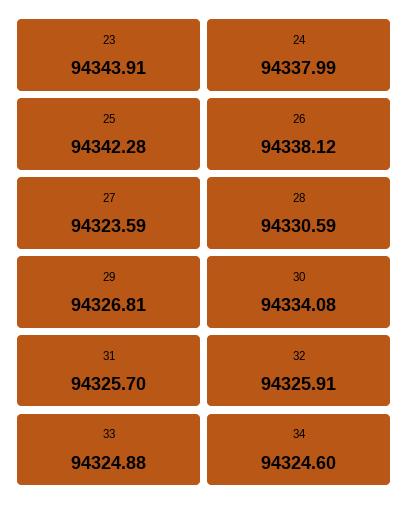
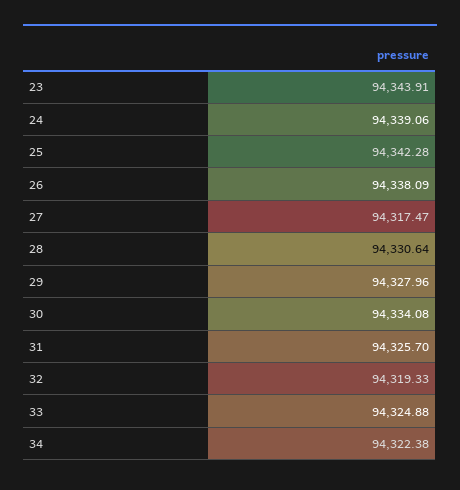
  {
    "23": 94343.91,
-   "24": 94337.99,
+   "24": 94339.06,
    "25": 94342.28,
-   "26": 94338.12,
+   "26": 94338.09,
-   "27": 94323.59,
+   "27": 94317.47,
-   "28": 94330.59,
+   "28": 94330.64,
-   "29": 94326.81,
+   "29": 94327.96,
    "30": 94334.08,
    "31": 94325.7,
-   "32": 94325.91,
+   "32": 94319.33,
    "33": 94324.88,
-   "34": 94324.6
+   "34": 94322.38
  }

